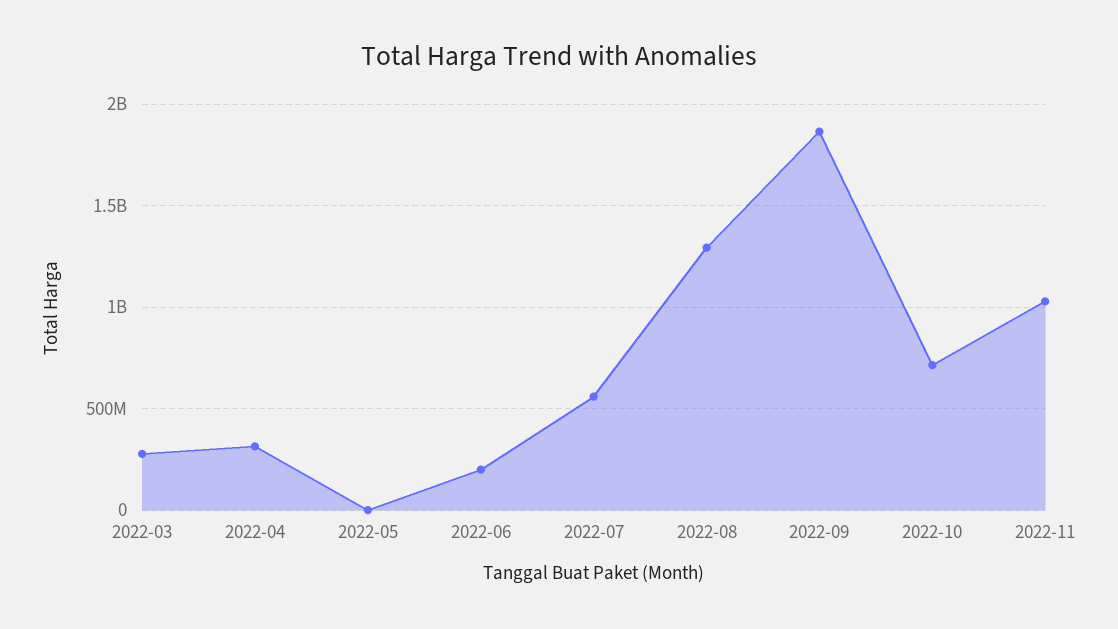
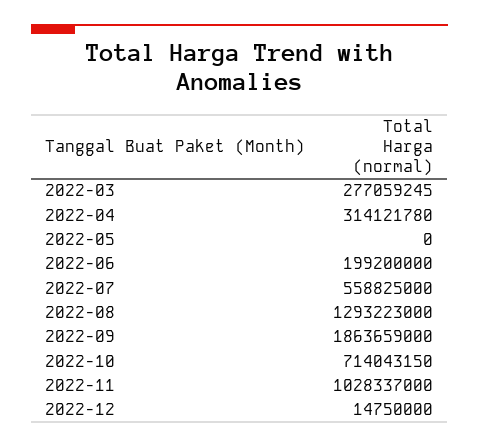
  {
    "2022-03": 277059245,
    "2022-04": 314121780,
    "2022-05": 0,
    "2022-06": 199200000,
    "2022-07": 558825000,
    "2022-08": 1293223000,
    "2022-09": 1863659000,
    "2022-10": 714043150,
-   "2022-11": 1028337000
+   "2022-11": 1028337000,
+   "2022-12": 14750000
  }

